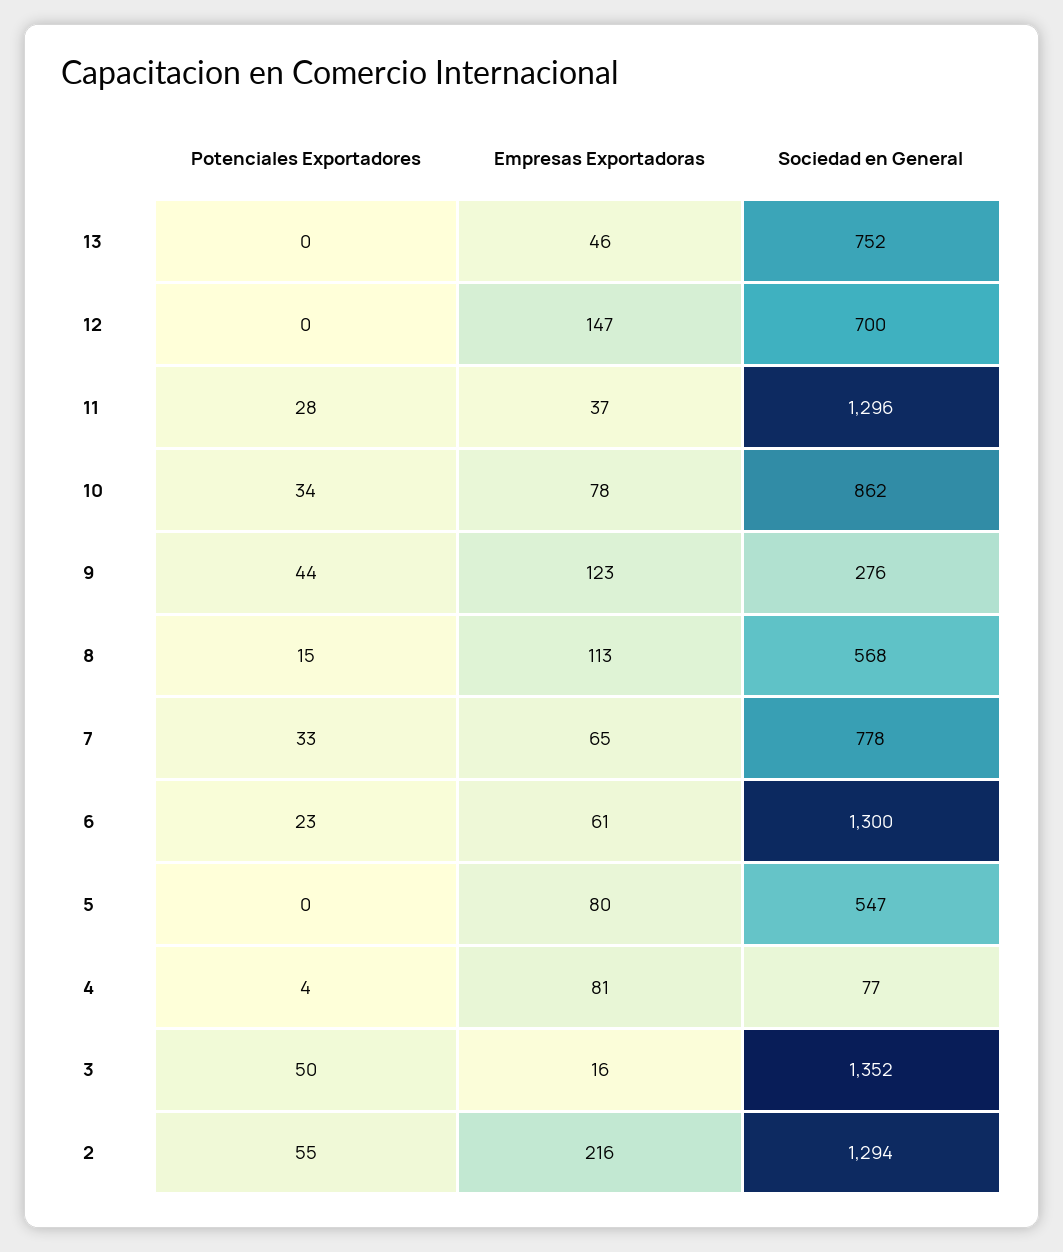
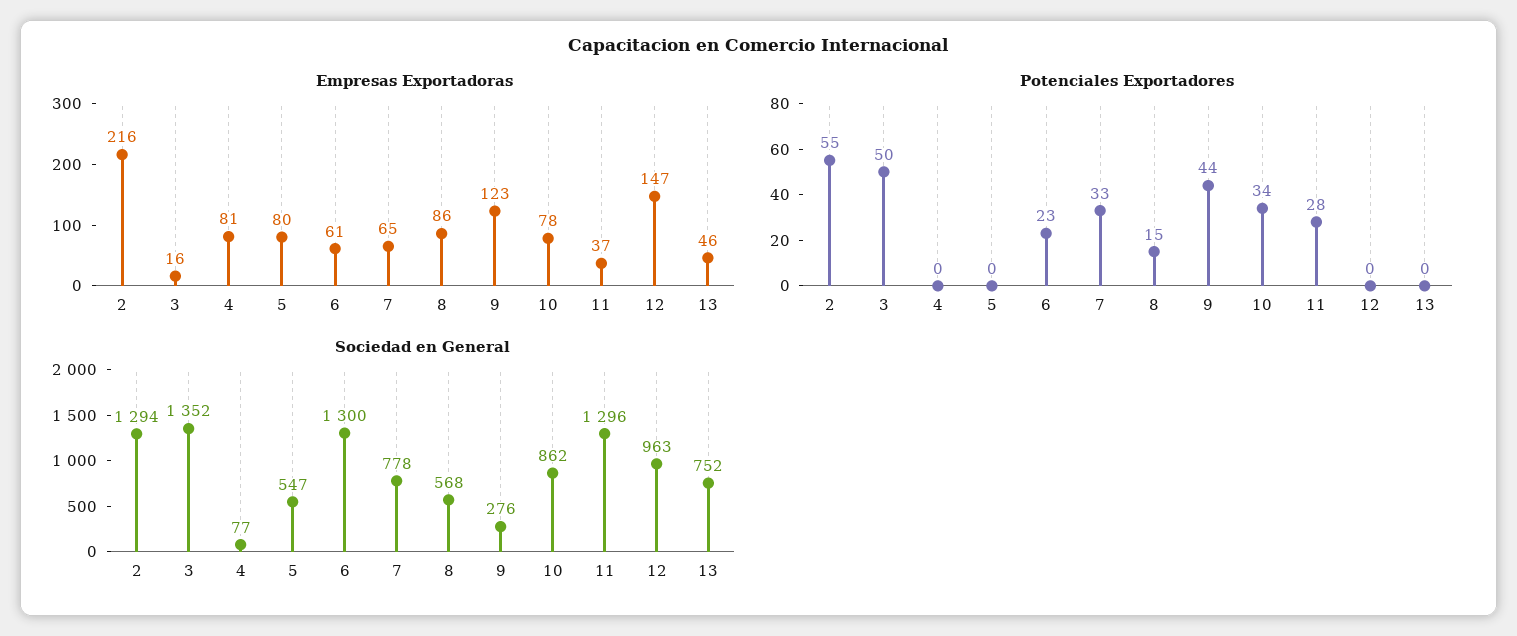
  {
    "Potenciales Exportadores": {
      "13": 0,
      "12": 0,
      "11": 28,
      "10": 34,
      "9": 44,
      "8": 15,
      "7": 33,
      "6": 23,
      "5": 0,
-     "4": 4,
+     "4": 0,
      "3": 50,
      "2": 55
    },
    "Empresas Exportadoras": {
      "13": 46,
      "12": 147,
      "11": 37,
      "10": 78,
      "9": 123,
-     "8": 113,
+     "8": 86,
      "7": 65,
      "6": 61,
      "5": 80,
      "4": 81,
      "3": 16,
      "2": 216
    },
    "Sociedad en General": {
      "13": 752,
-     "12": 700,
+     "12": 963,
      "11": 1296,
      "10": 862,
      "9": 276,
      "8": 568,
      "7": 778,
      "6": 1300,
      "5": 547,
      "4": 77,
      "3": 1352,
      "2": 1294
    }
  }

